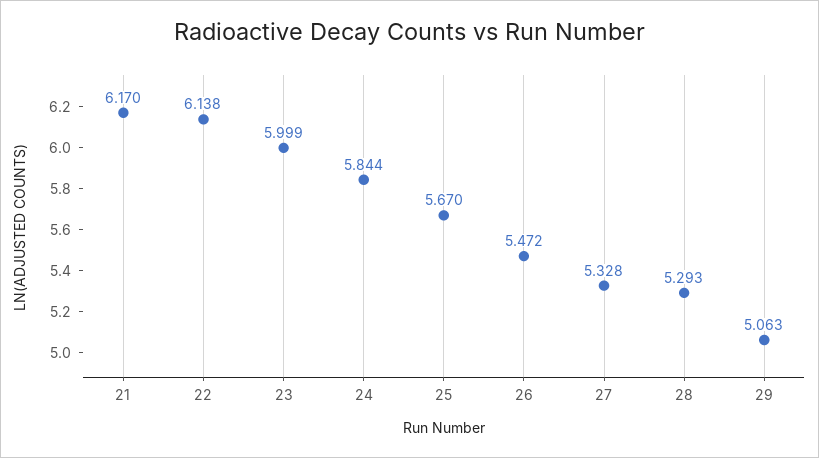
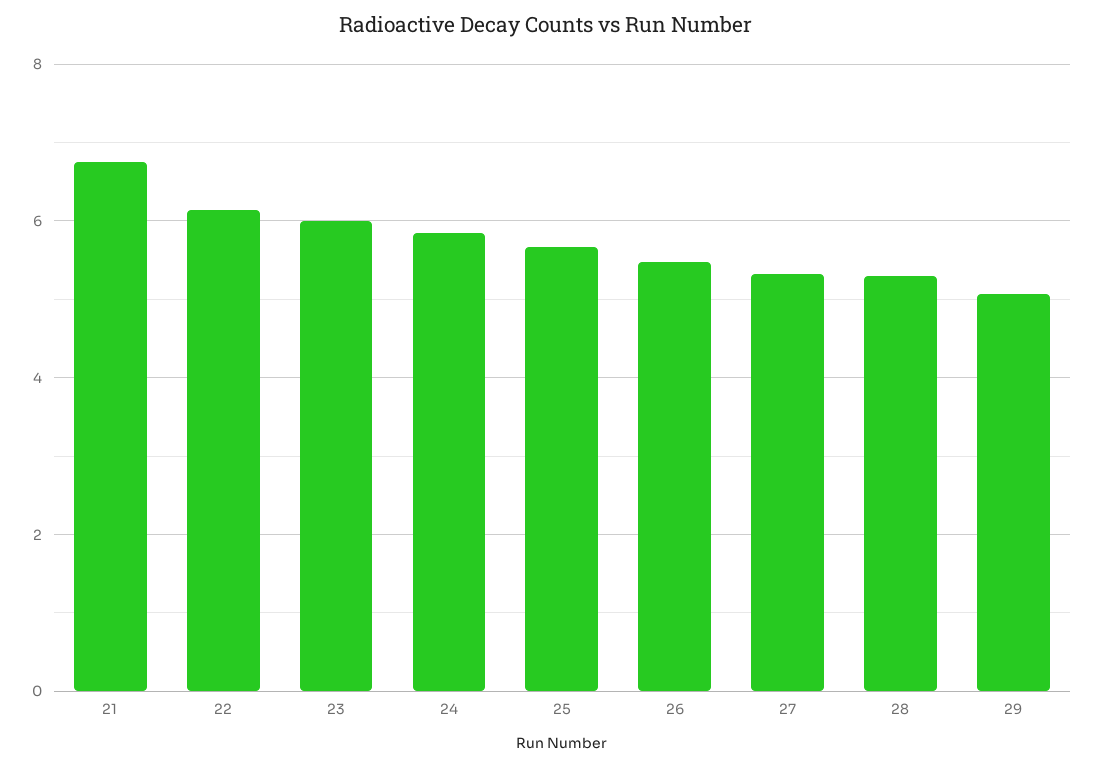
  {
-   "21": 6.17,
+   "21": 6.8,
    "22": 6.138,
    "23": 5.999,
    "24": 5.844,
    "25": 5.67,
    "26": 5.472,
    "27": 5.328,
    "28": 5.293,
    "29": 5.063
  }

